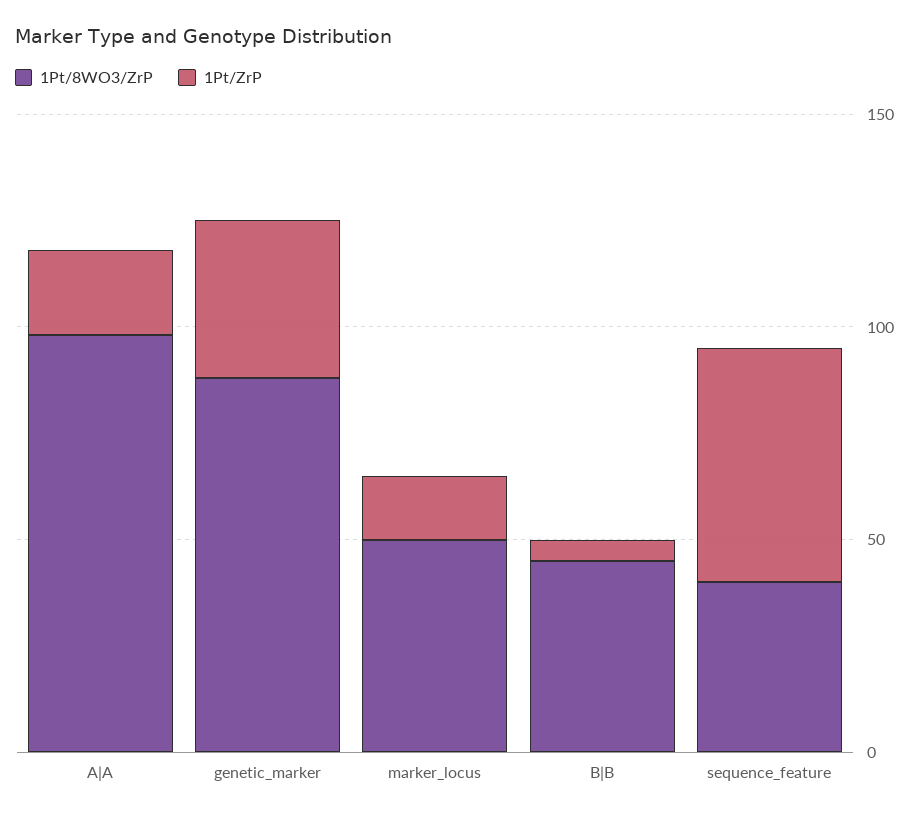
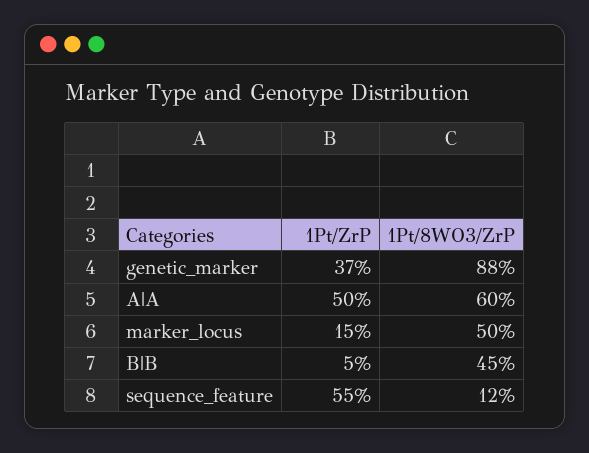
  {
    "1Pt/8WO3/ZrP": {
-     "A|A": 100,
+     "A|A": 60,
      "genetic_marker": 88,
      "marker_locus": 50,
      "B|B": 45,
-     "sequence_feature": 40
+     "sequence_feature": 12
    },
    "1Pt/ZrP": {
-     "A|A": 20,
+     "A|A": 50,
      "genetic_marker": 37,
      "marker_locus": 15,
      "B|B": 5,
      "sequence_feature": 55
    }
  }

